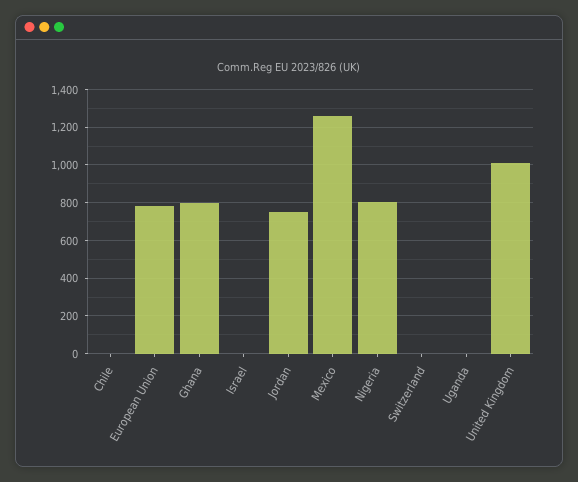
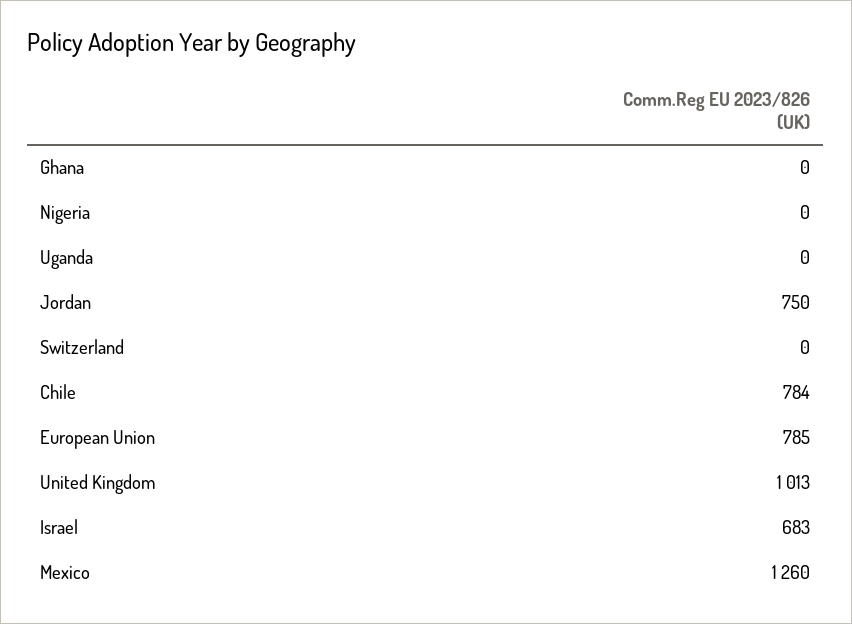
  {
-   "Chile": 0,
+   "Chile": 784,
    "European Union": 785,
-   "Ghana": 800,
+   "Ghana": 0,
-   "Israel": 0,
+   "Israel": 683,
    "Jordan": 750,
    "Mexico": 1260,
-   "Nigeria": 800,
+   "Nigeria": 0,
    "Switzerland": 0,
    "Uganda": 0,
    "United Kingdom": 1013
  }

